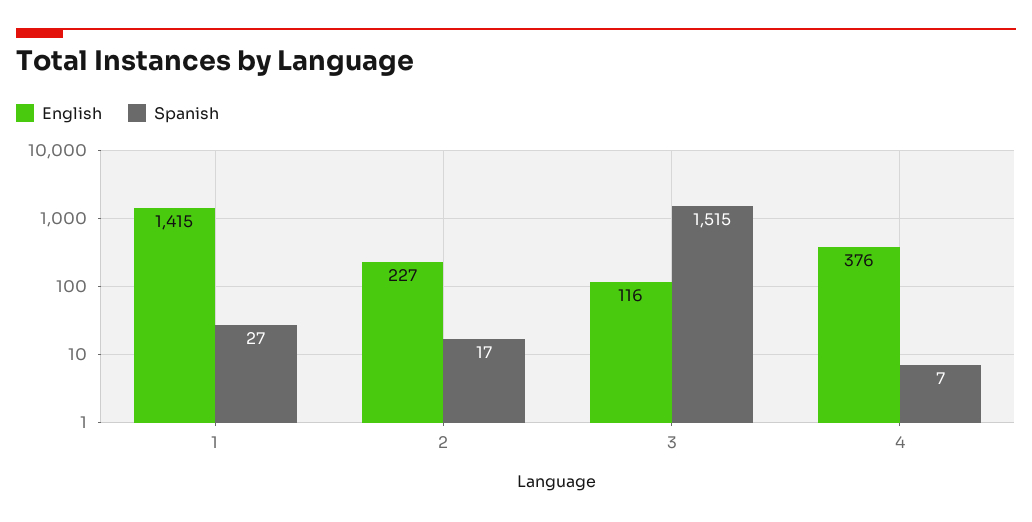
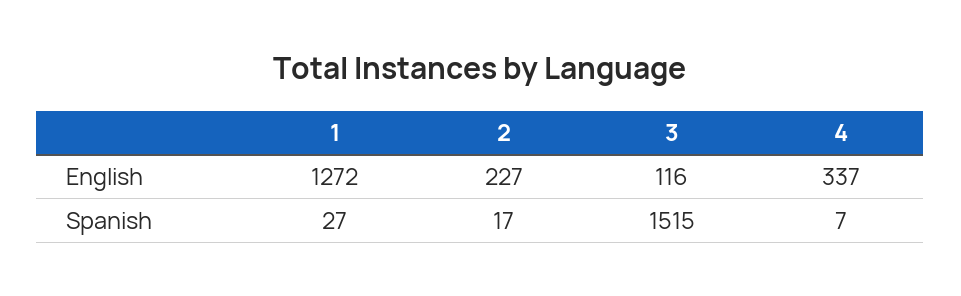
  {
    "English": {
-     "1": 1415,
+     "1": 1272,
      "2": 227,
      "3": 116,
-     "4": 376
+     "4": 337
    },
    "Spanish": {
      "1": 27,
      "2": 17,
      "3": 1515,
      "4": 7
    }
  }

